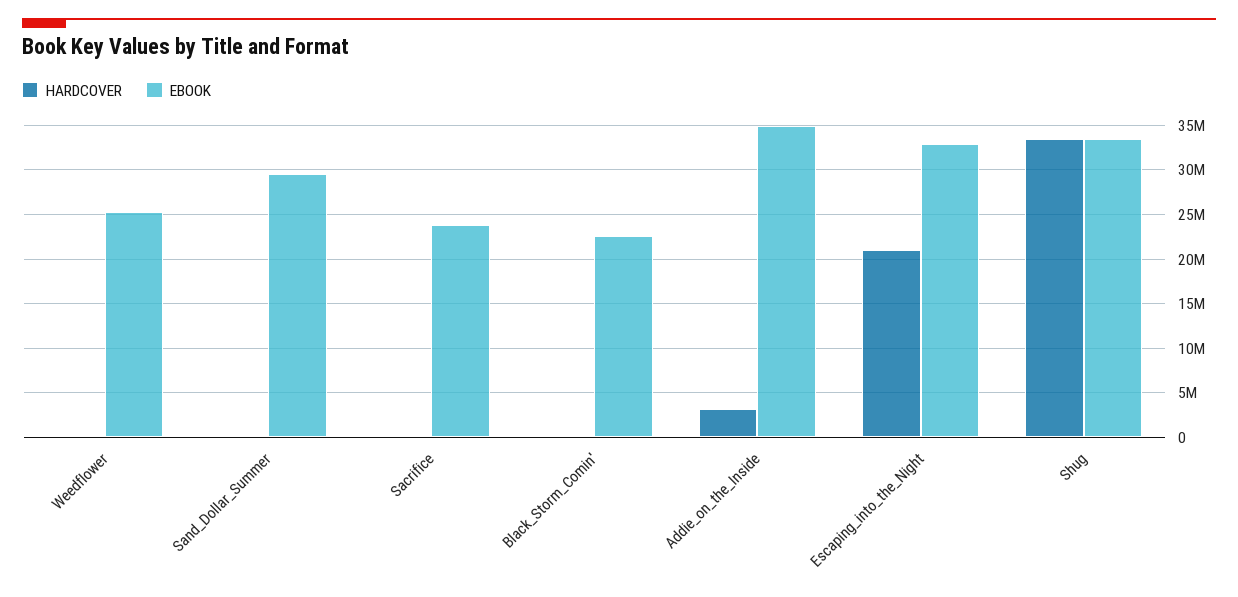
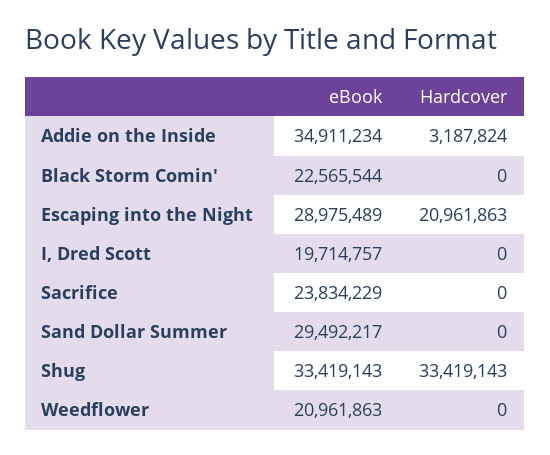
  {
    "HARDCOVER": {
      "Weedflower": 0,
      "Sand_Dollar_Summer": 0,
      "Sacrifice": 0,
      "Black_Storm_Comin'": 0,
      "Addie_on_the_Inside": 3187824,
      "Escaping_into_the_Night": 20961863,
-     "Shug": 33419143
+     "Shug": 33419143,
+     "I, Dred Scott": 0
    },
    "EBOOK": {
-     "Weedflower": 25000000,
+     "Weedflower": 20961863,
      "Sand_Dollar_Summer": 29492217,
      "Sacrifice": 23834229,
      "Black_Storm_Comin'": 22565544,
      "Addie_on_the_Inside": 34911234,
-     "Escaping_into_the_Night": 33000000,
+     "Escaping_into_the_Night": 28975489,
-     "Shug": 33419143
+     "Shug": 33419143,
+     "I, Dred Scott": 19714757
    }
  }

